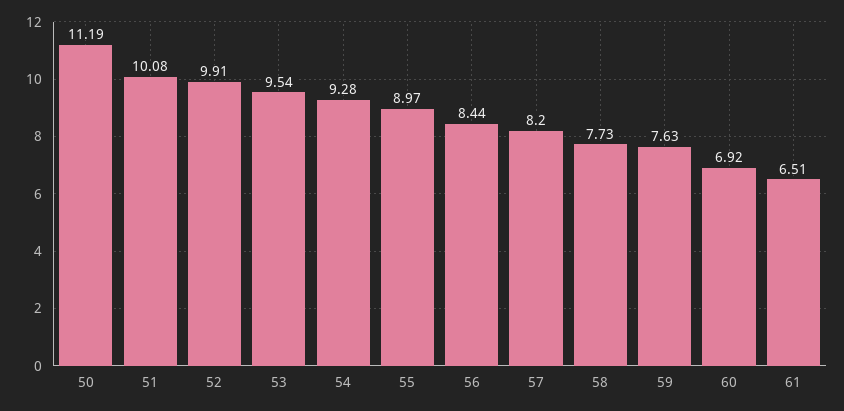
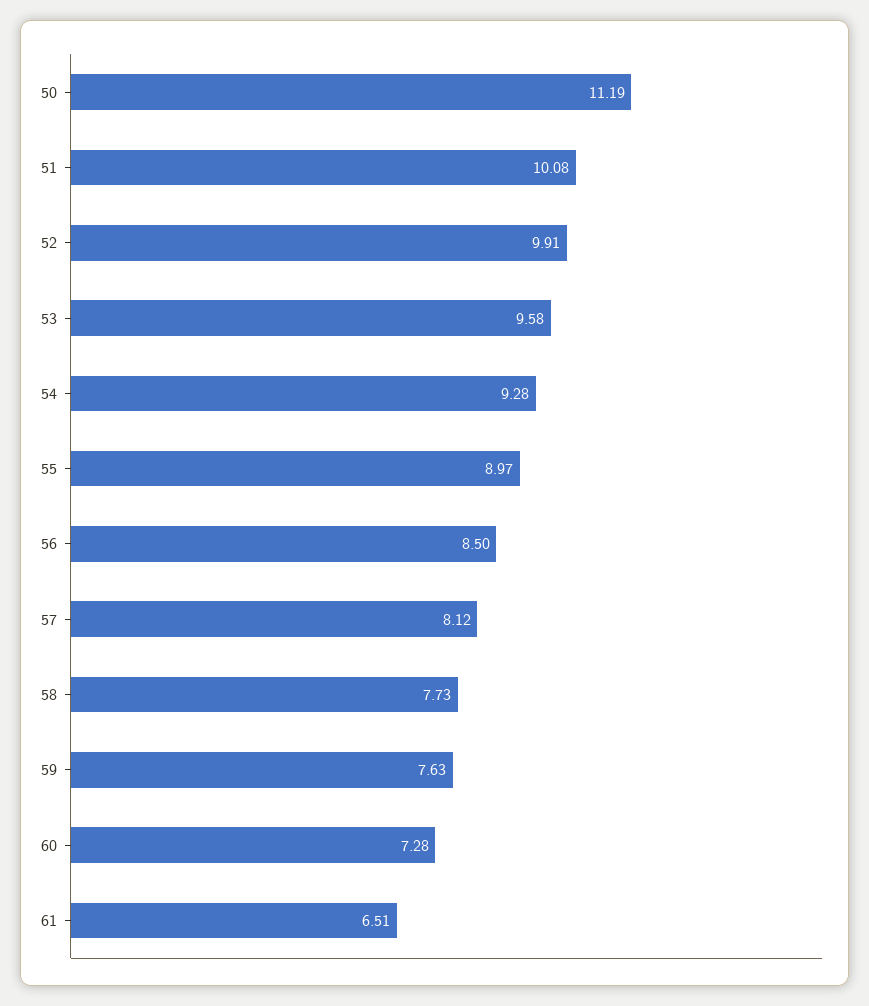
  {
    "50": 11.19,
    "51": 10.08,
    "52": 9.91,
-   "53": 9.54,
+   "53": 9.58,
    "54": 9.28,
    "55": 8.97,
-   "56": 8.44,
+   "56": 8.5,
-   "57": 8.2,
+   "57": 8.12,
    "58": 7.73,
    "59": 7.63,
-   "60": 6.92,
+   "60": 7.28,
    "61": 6.51
  }

